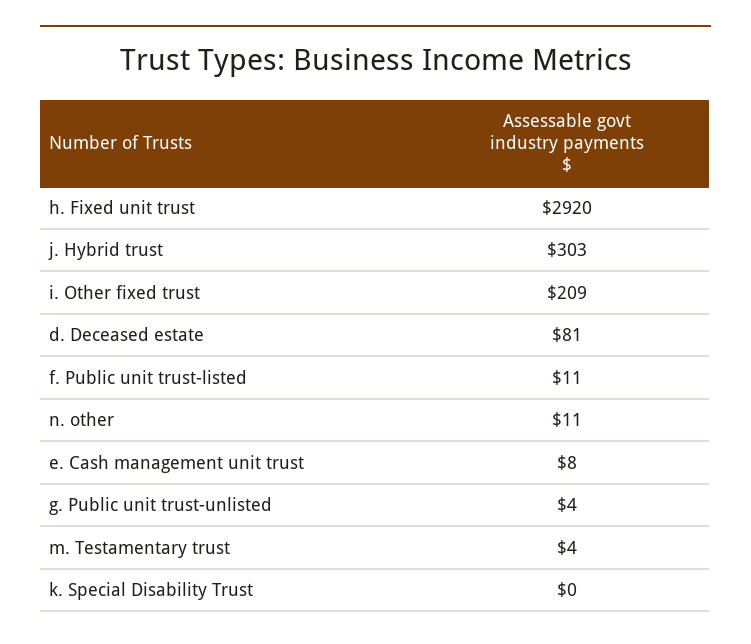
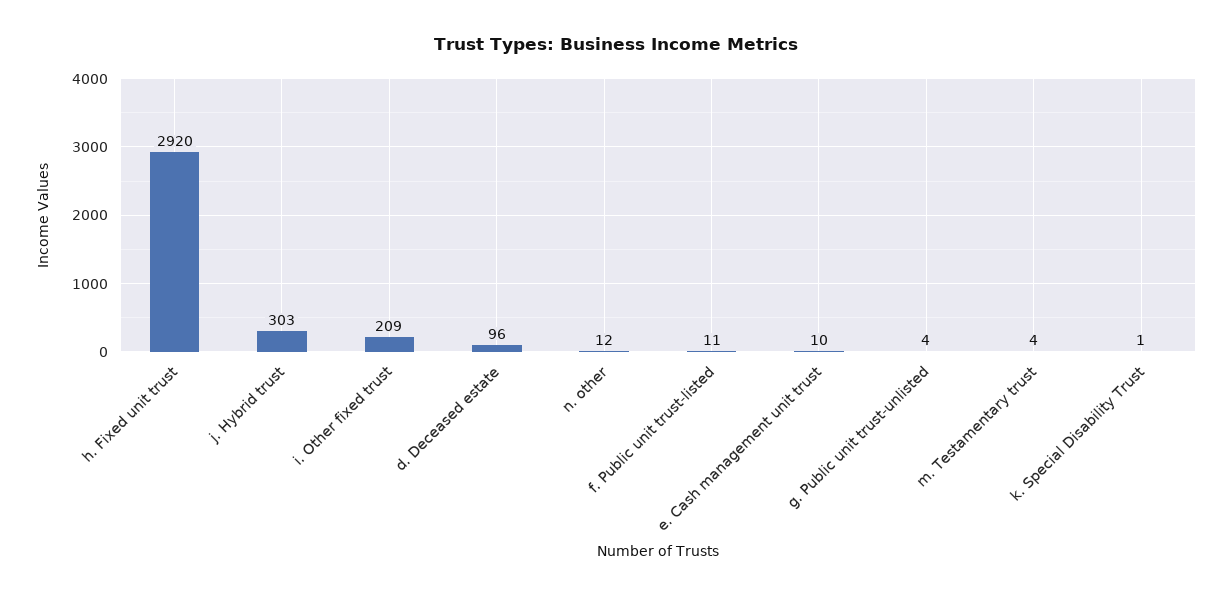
  {
    "h. Fixed unit trust": 2920,
    "j. Hybrid trust": 303,
    "i. Other fixed trust": 209,
-   "d. Deceased estate": 81,
+   "d. Deceased estate": 96,
    "f. Public unit trust-listed": 11,
-   "n. other": 11,
+   "n. other": 12,
-   "e. Cash management unit trust": 8,
+   "e. Cash management unit trust": 10,
    "g. Public unit trust-unlisted": 4,
    "m. Testamentary trust": 4,
-   "k. Special Disability Trust": 0
+   "k. Special Disability Trust": 1
  }

